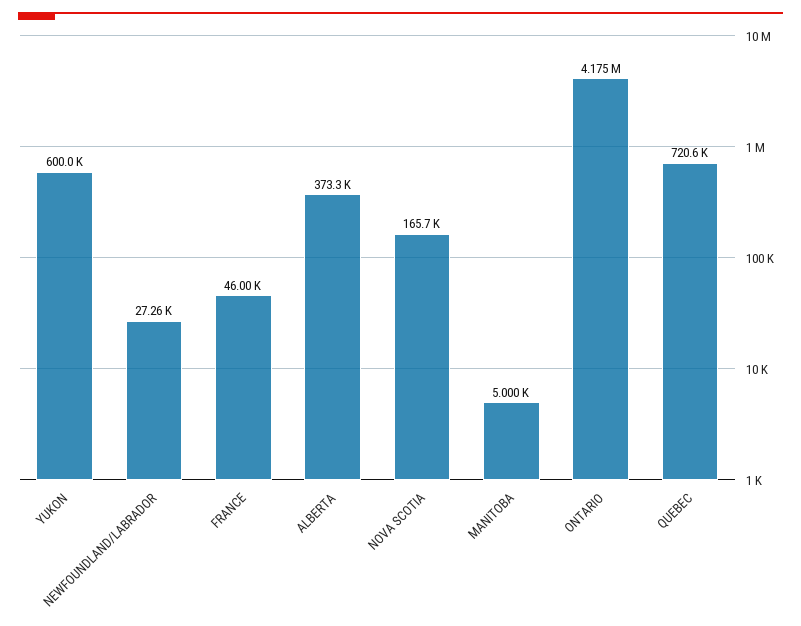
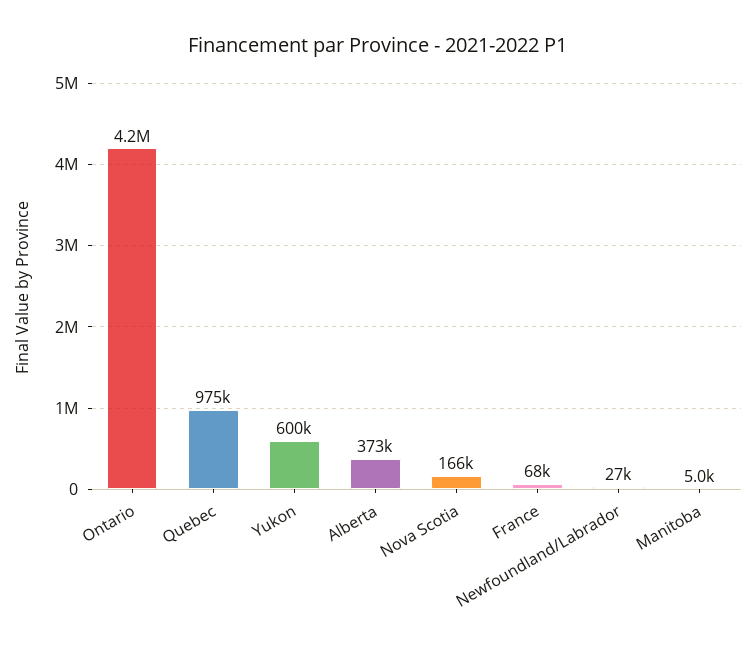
  {
    "YUKON": 600000,
    "NEWFOUNDLAND/LABRADOR": 27260,
-   "FRANCE": 46000,
+   "FRANCE": 68000,
    "ALBERTA": 373300,
    "NOVA SCOTIA": 165700,
    "MANITOBA": 5000,
    "ONTARIO": 4175000,
-   "QUEBEC": 720600
+   "QUEBEC": 975000
  }

